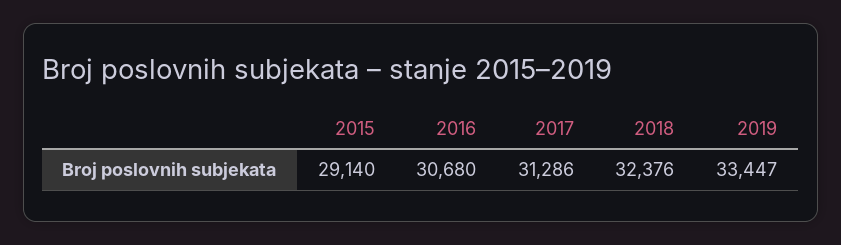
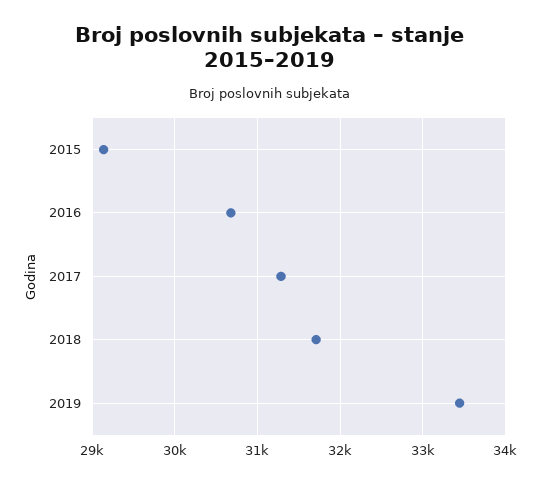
  {
    "2015": 29140,
    "2016": 30680,
    "2017": 31286,
-   "2018": 32376,
+   "2018": 31700,
    "2019": 33447
  }

